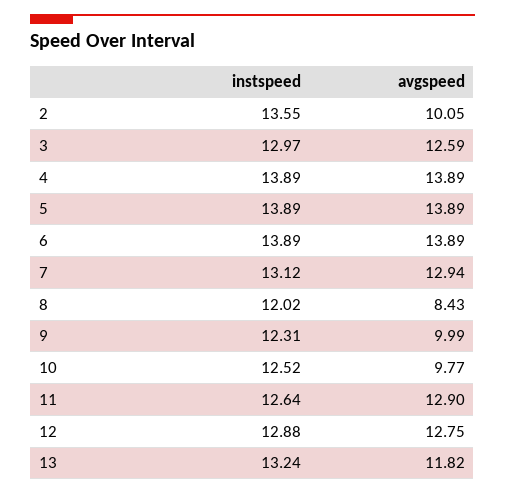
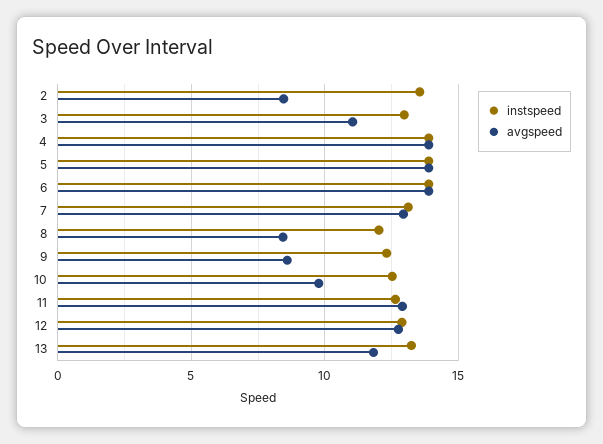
  {
    "instspeed": {
      "2": 13.55,
      "3": 12.97,
      "4": 13.89,
      "5": 13.89,
      "6": 13.89,
      "7": 13.12,
      "8": 12.02,
      "9": 12.31,
      "10": 12.52,
      "11": 12.64,
      "12": 12.88,
      "13": 13.24
    },
    "avgspeed": {
-     "2": 10.05,
+     "2": 8.5,
-     "3": 12.59,
+     "3": 11,
      "4": 13.89,
      "5": 13.89,
      "6": 13.89,
      "7": 12.94,
      "8": 8.43,
-     "9": 9.99,
+     "9": 8.5,
      "10": 9.77,
      "11": 12.9,
      "12": 12.75,
      "13": 11.82
    }
  }

